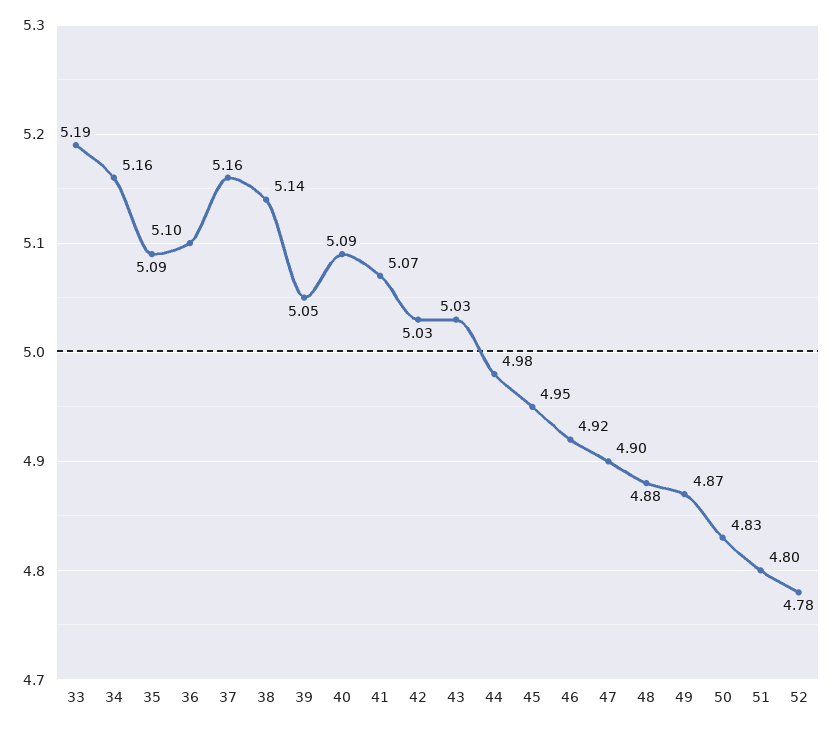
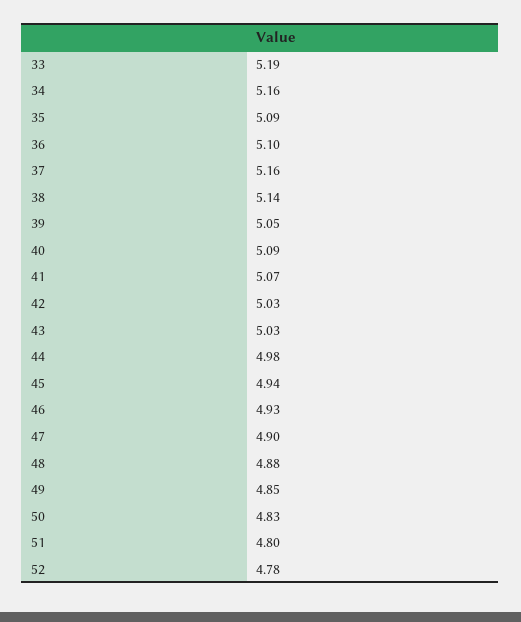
  {
    "33": 5.19,
    "34": 5.16,
    "35": 5.09,
    "36": 5.1,
    "37": 5.16,
    "38": 5.14,
    "39": 5.05,
    "40": 5.09,
    "41": 5.07,
    "42": 5.03,
    "43": 5.03,
    "44": 4.98,
-   "45": 4.95,
+   "45": 4.94,
-   "46": 4.92,
+   "46": 4.93,
    "47": 4.9,
    "48": 4.88,
-   "49": 4.87,
+   "49": 4.85,
    "50": 4.83,
    "51": 4.8,
    "52": 4.78
  }

